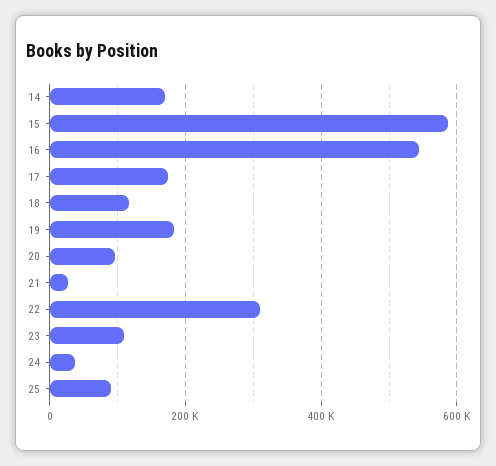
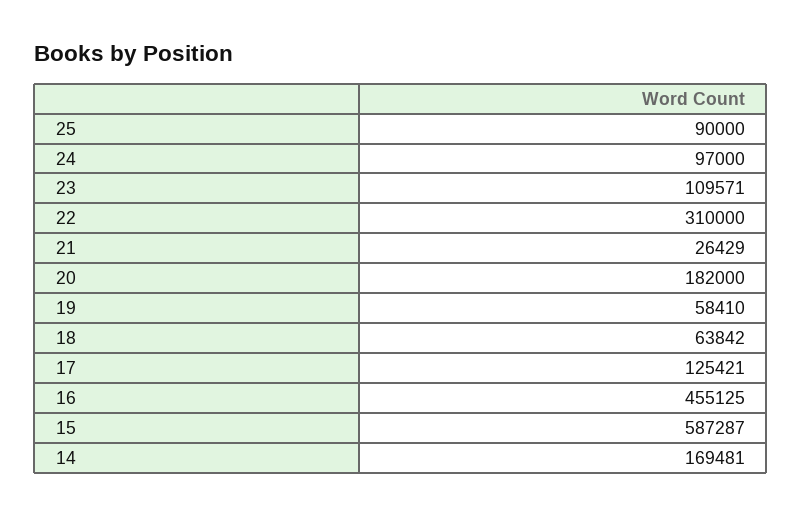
  {
    "14": 169481,
    "15": 587287,
-   "16": 540000,
+   "16": 455125,
-   "17": 180000,
+   "17": 125421,
-   "18": 120000,
+   "18": 63842,
-   "19": 180000,
+   "19": 58410,
-   "20": 100000,
+   "20": 182000,
    "21": 26429,
    "22": 310000,
    "23": 109571,
-   "24": 40000,
+   "24": 97000,
    "25": 90000
  }

